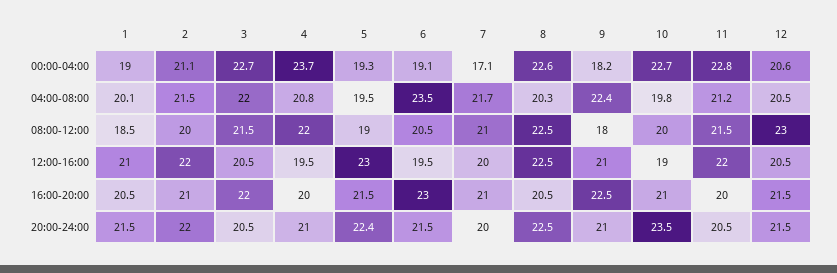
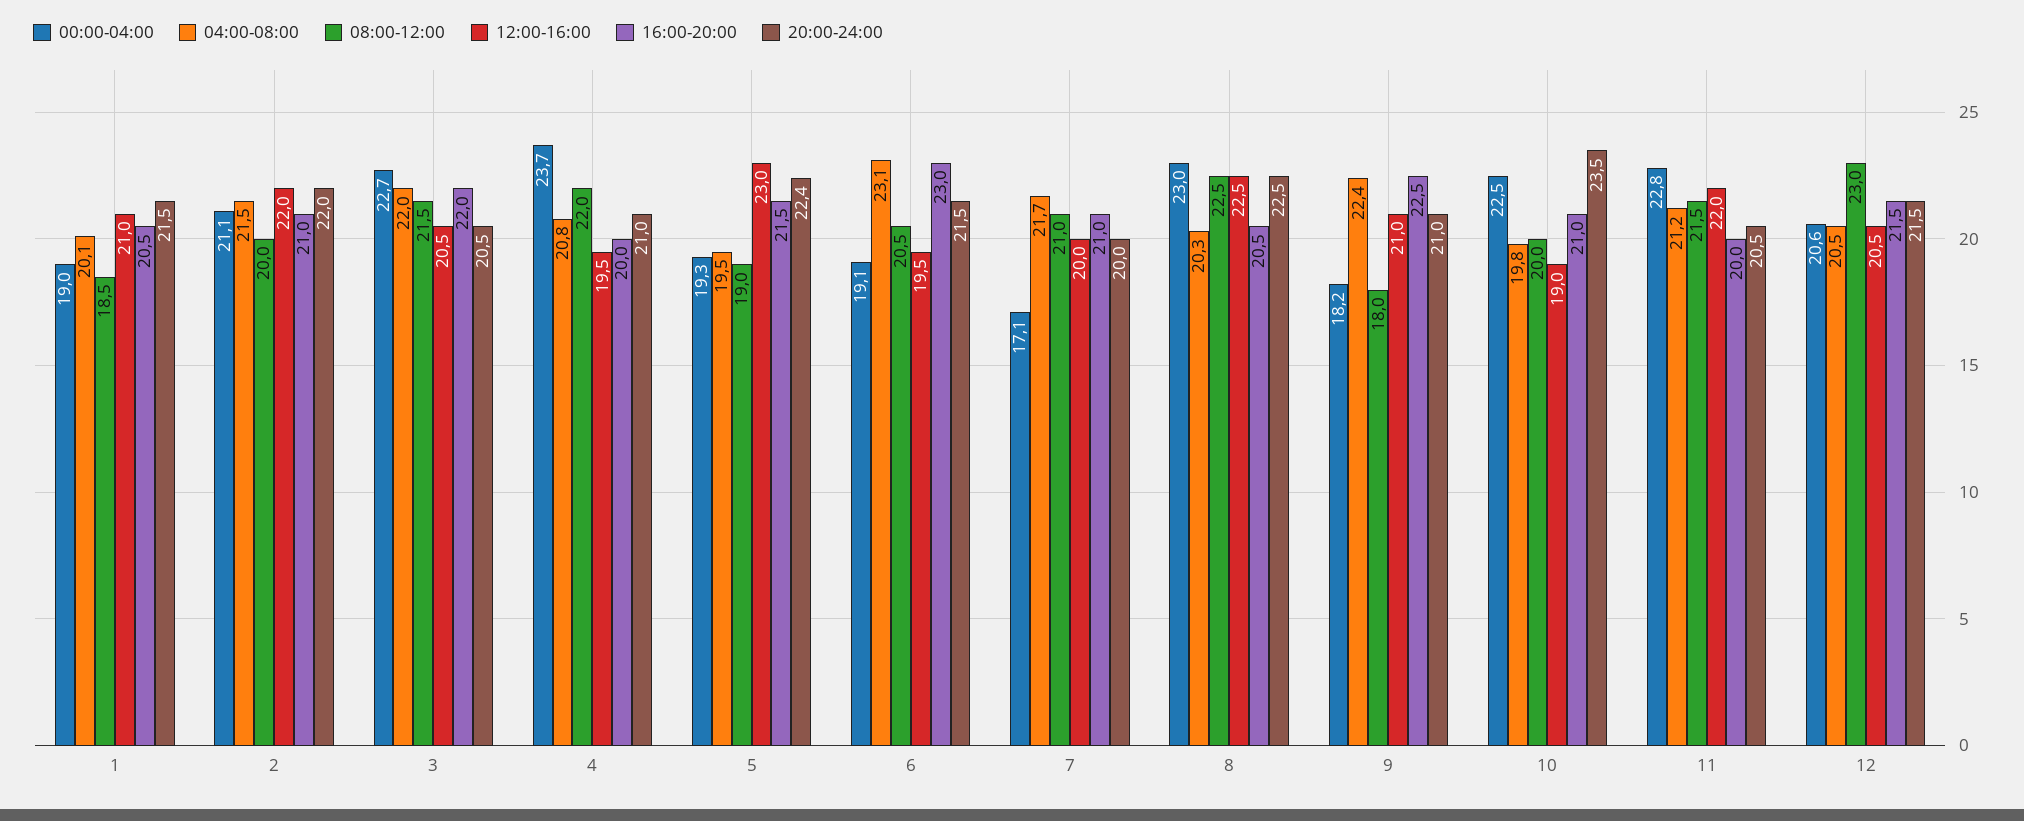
  {
    "00:00-04:00": {
      "1": 19,
      "2": 21.1,
      "3": 22.7,
      "4": 23.7,
      "5": 19.3,
      "6": 19.1,
      "7": 17.1,
-     "8": 22.6,
+     "8": 23,
      "9": 18.2,
-     "10": 22.7,
+     "10": 22.5,
      "11": 22.8,
      "12": 20.6
    },
    "04:00-08:00": {
      "1": 20.1,
      "2": 21.5,
      "3": 22,
      "4": 20.8,
      "5": 19.5,
-     "6": 23.5,
+     "6": 23.1,
      "7": 21.7,
      "8": 20.3,
      "9": 22.4,
      "10": 19.8,
      "11": 21.2,
      "12": 20.5
    },
    "08:00-12:00": {
      "1": 18.5,
      "2": 20,
      "3": 21.5,
      "4": 22,
      "5": 19,
      "6": 20.5,
      "7": 21,
      "8": 22.5,
      "9": 18,
      "10": 20,
      "11": 21.5,
      "12": 23
    },
    "12:00-16:00": {
      "1": 21,
      "2": 22,
      "3": 20.5,
      "4": 19.5,
      "5": 23,
      "6": 19.5,
      "7": 20,
      "8": 22.5,
      "9": 21,
      "10": 19,
      "11": 22,
      "12": 20.5
    },
    "16:00-20:00": {
      "1": 20.5,
      "2": 21,
      "3": 22,
      "4": 20,
      "5": 21.5,
      "6": 23,
      "7": 21,
      "8": 20.5,
      "9": 22.5,
      "10": 21,
      "11": 20,
      "12": 21.5
    },
    "20:00-24:00": {
      "1": 21.5,
      "2": 22,
      "3": 20.5,
      "4": 21,
      "5": 22.4,
      "6": 21.5,
      "7": 20,
      "8": 22.5,
      "9": 21,
      "10": 23.5,
      "11": 20.5,
      "12": 21.5
    }
  }

